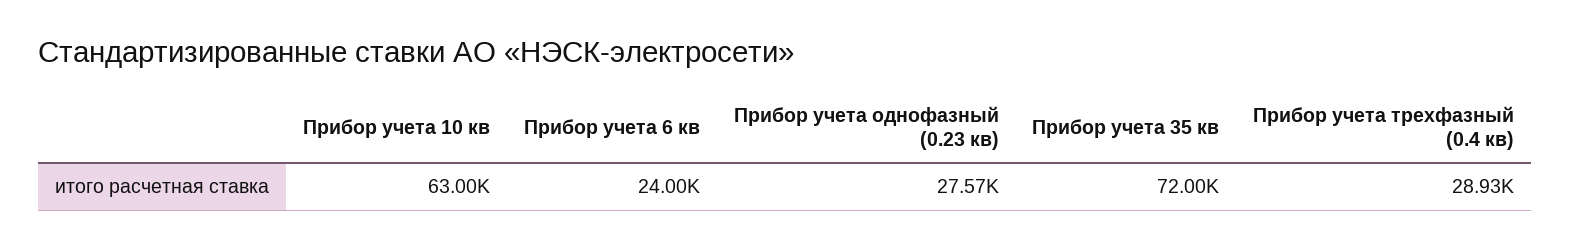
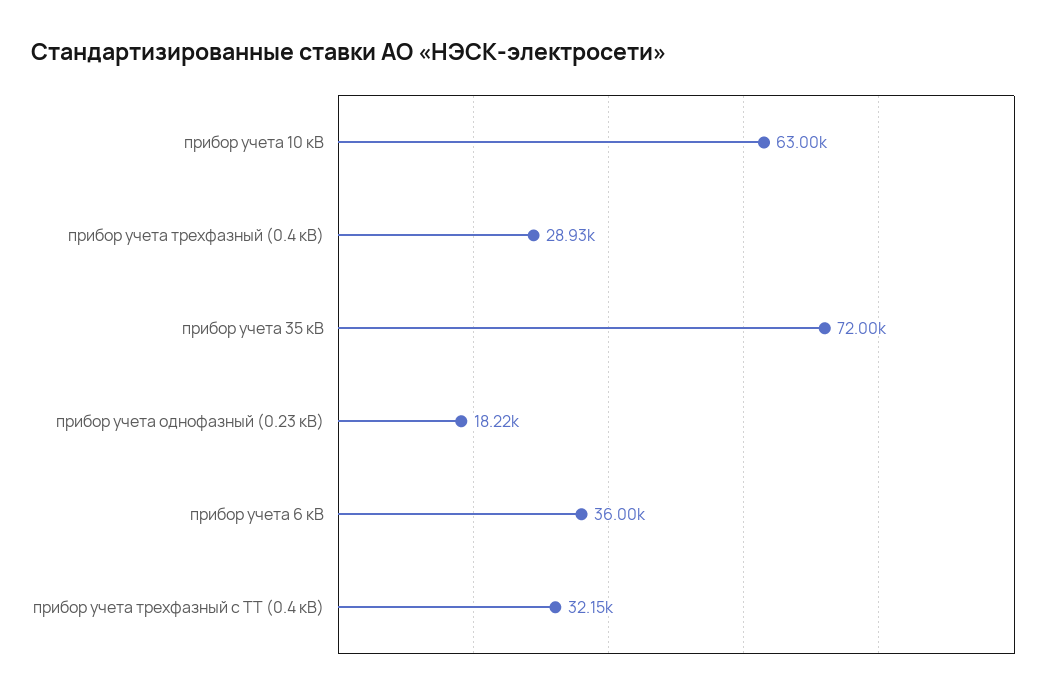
  {
    "Прибор учета 10 кв": 63000,
-   "Прибор учета 6 кв": 24000,
+   "Прибор учета 6 кв": 36000,
-   "Прибор учета однофазный (0.23 кв)": 27570,
+   "Прибор учета однофазный (0.23 кв)": 18220,
    "Прибор учета 35 кв": 72000,
-   "Прибор учета трехфазный (0.4 кв)": 28930
+   "Прибор учета трехфазный (0.4 кв)": 28930,
+   "прибор учета трехфазный с ТТ (0.4 кВ)": 32150
  }

